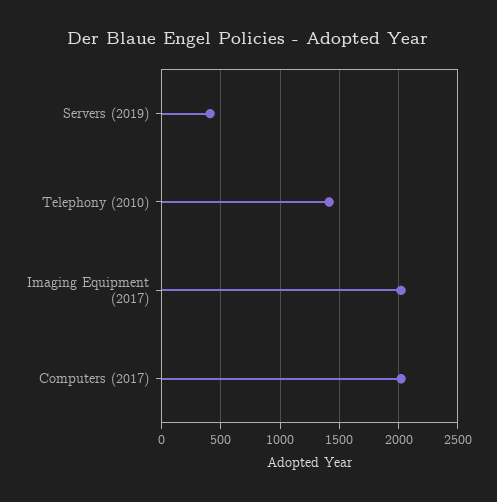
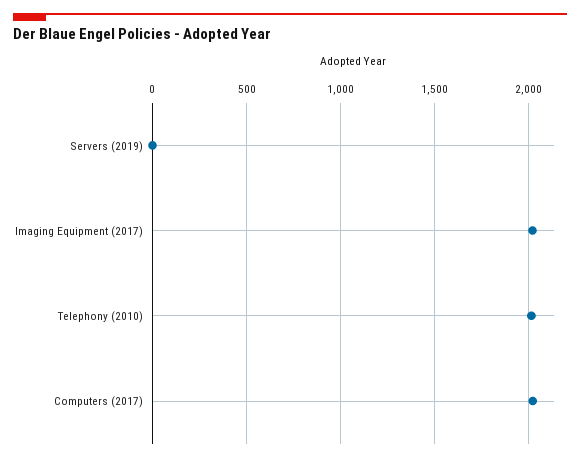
  {
-   "Servers (2019)": 400,
+   "Servers (2019)": 0,
-   "Telephony (2010)": 1400,
+   "Telephony (2010)": 2000,
    "Imaging Equipment (2017)": 2000,
    "Computers (2017)": 2000
  }

